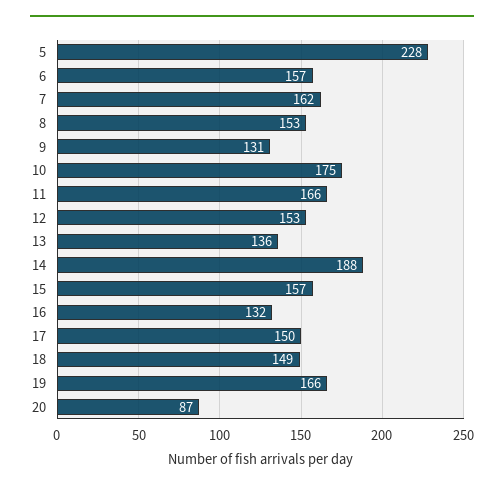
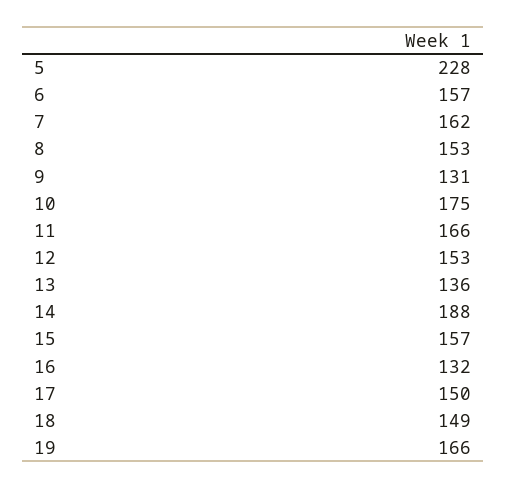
  {
    "5": 228,
    "6": 157,
    "7": 162,
    "8": 153,
    "9": 131,
    "10": 175,
    "11": 166,
    "12": 153,
    "13": 136,
    "14": 188,
    "15": 157,
    "16": 132,
    "17": 150,
    "18": 149,
-   "19": 166,
+   "19": 166
-   "20": 87
  }

